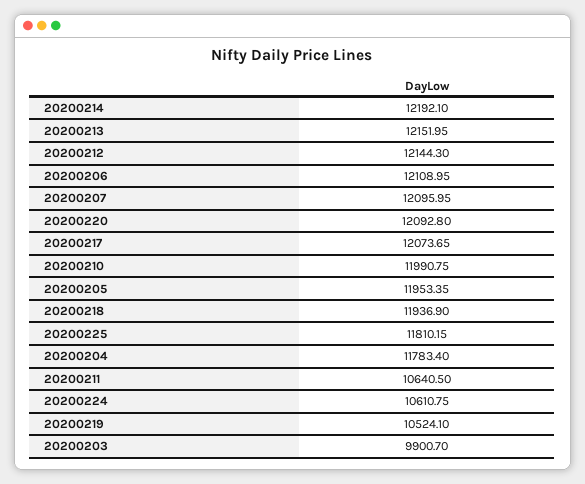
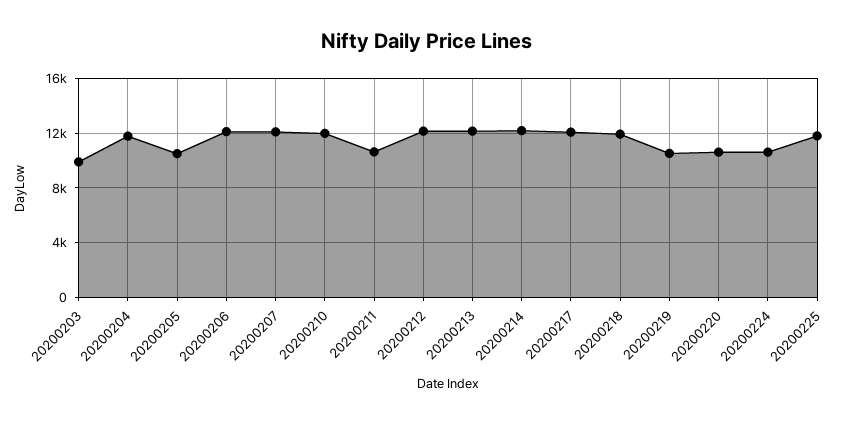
  {
    "20200214": 12192.1,
    "20200213": 12151.95,
    "20200212": 12144.3,
    "20200206": 12108.95,
    "20200207": 12095.95,
-   "20200220": 12092.8,
+   "20200220": 10500,
    "20200217": 12073.65,
    "20200210": 11990.75,
-   "20200205": 11953.35,
+   "20200205": 10500,
    "20200218": 11936.9,
    "20200225": 11810.15,
    "20200204": 11783.4,
    "20200211": 10640.5,
    "20200224": 10610.75,
    "20200219": 10524.1,
    "20200203": 9900.7
  }

